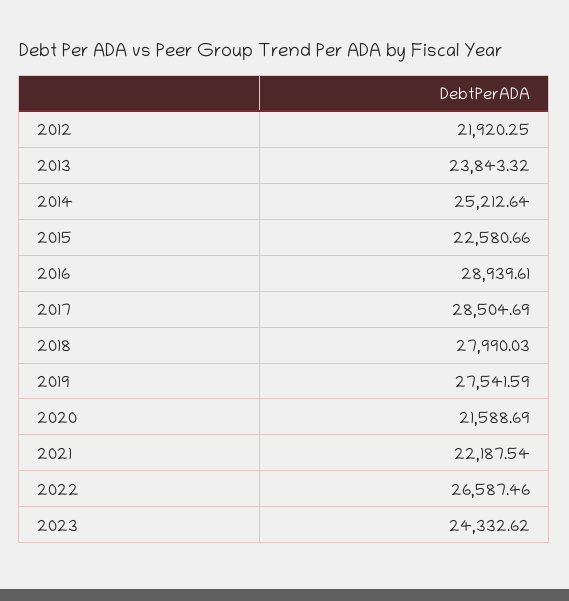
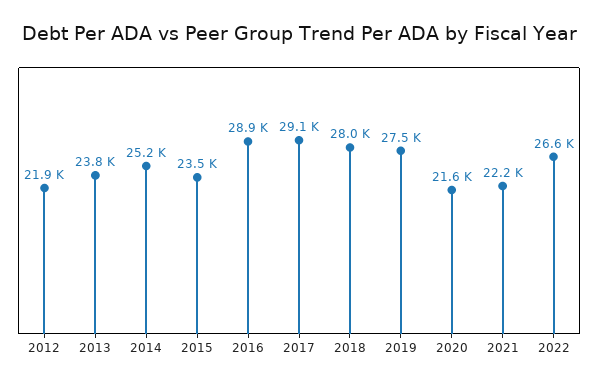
  {
    "2012": 21920.25,
    "2013": 23843.32,
    "2014": 25212.64,
-   "2015": 22580.66,
+   "2015": 23500,
    "2016": 28939.61,
-   "2017": 28504.69,
+   "2017": 29100,
    "2018": 27990.03,
    "2019": 27541.59,
    "2020": 21588.69,
    "2021": 22187.54,
-   "2022": 26587.46,
+   "2022": 26587.46
-   "2023": 24332.62
  }

